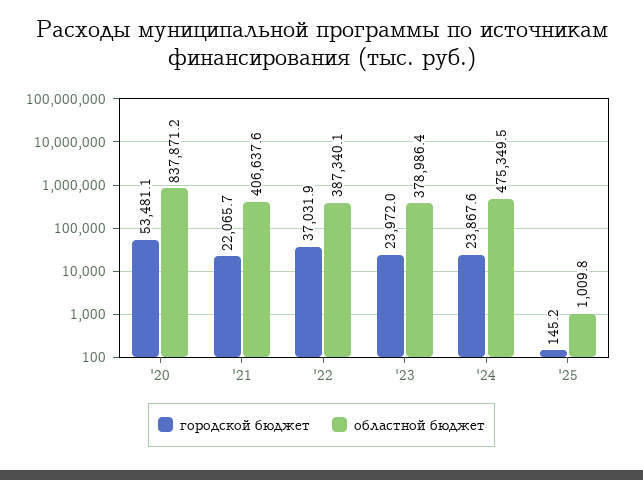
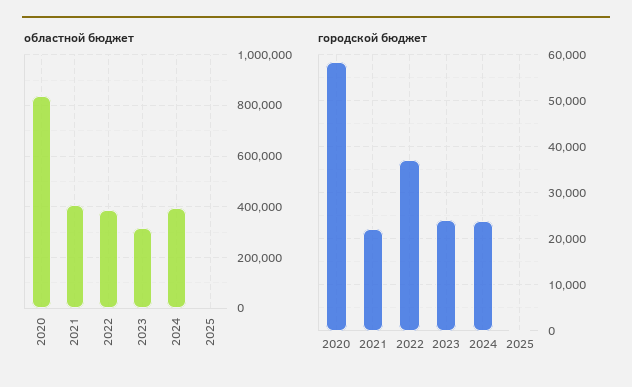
  {
    "городской бюджет": {
-     "'20": 53481.1,
+     "'20": 58000,
      "'21": 22065.7,
      "'22": 37031.9,
      "'23": 23972,
      "'24": 23867.6,
      "'25": 145.2
    },
    "областной бюджет": {
      "'20": 837871.2,
      "'21": 406637.6,
      "'22": 387340.1,
-     "'23": 378986.4,
+     "'23": 325000,
-     "'24": 475349.5,
+     "'24": 400000,
      "'25": 1009.8
    }
  }

